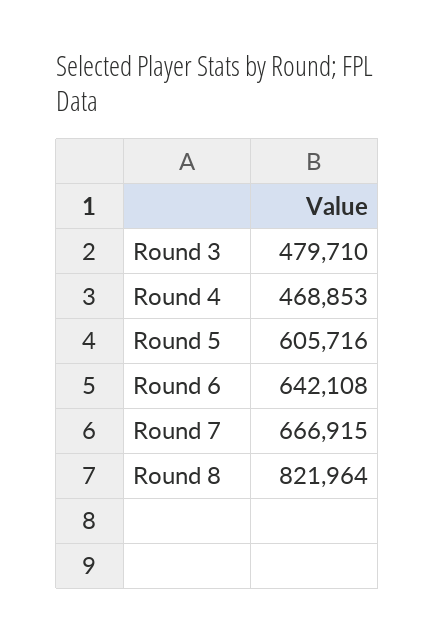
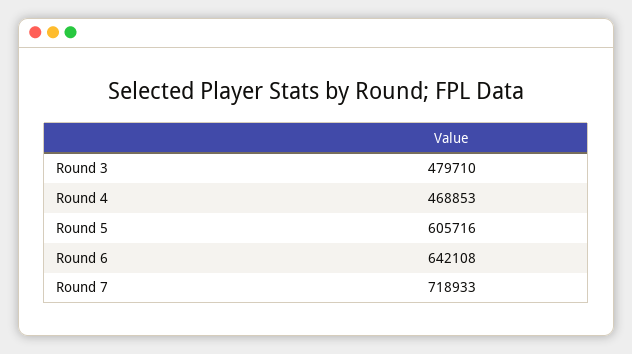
  {
    "Round 3": 479710,
    "Round 4": 468853,
    "Round 5": 605716,
    "Round 6": 642108,
-   "Round 7": 666915,
+   "Round 7": 718933
-   "Round 8": 821964
  }

